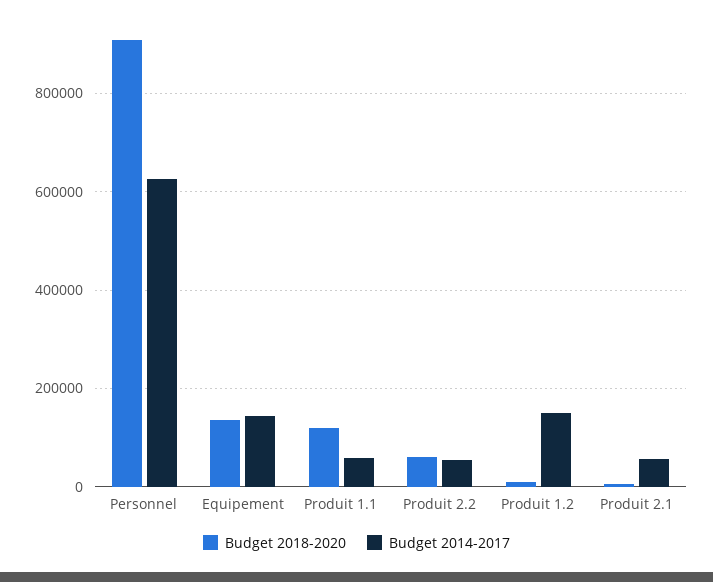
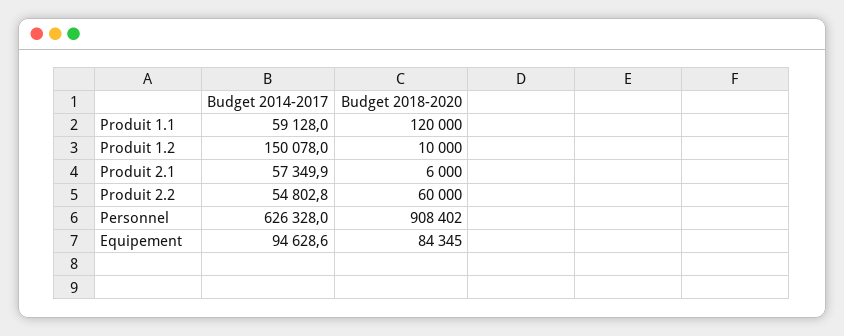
  {
    "Budget 2018-2020": {
      "Personnel": 908402,
-     "Equipement": 140000,
+     "Equipement": 84345,
      "Produit 1.1": 120000,
      "Produit 2.2": 60000,
      "Produit 1.2": 10000,
      "Produit 2.1": 6000
    },
    "Budget 2014-2017": {
      "Personnel": 626328,
-     "Equipement": 140000,
+     "Equipement": 94628.6,
      "Produit 1.1": 59128,
      "Produit 2.2": 54802.8,
      "Produit 1.2": 150078,
      "Produit 2.1": 57349.9
    }
  }

